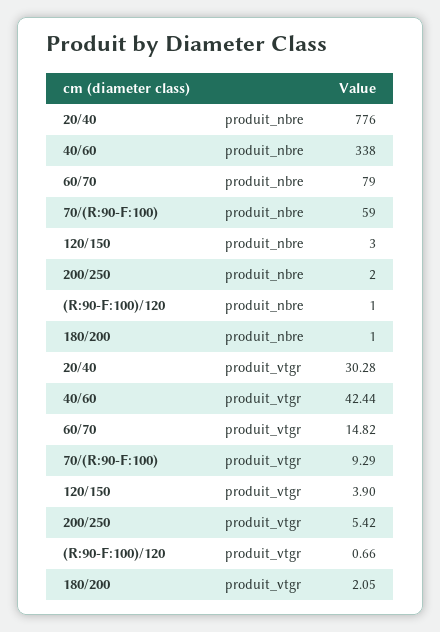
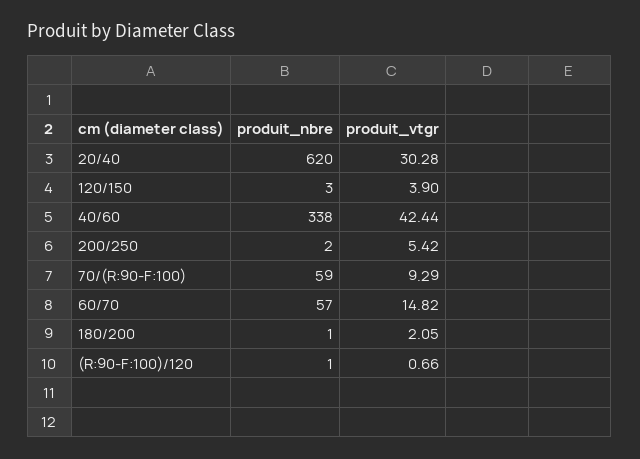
  {
    "20/40": {
-     "produit_nbre": 776,
+     "produit_nbre": 620,
      "produit_vtgr": 30.28
    },
    "40/60": {
      "produit_nbre": 338,
      "produit_vtgr": 42.44
    },
    "60/70": {
-     "produit_nbre": 79,
+     "produit_nbre": 57,
      "produit_vtgr": 14.82
    },
    "70/(R:90-F:100)": {
      "produit_nbre": 59,
      "produit_vtgr": 9.29
    },
    "120/150": {
      "produit_nbre": 3,
      "produit_vtgr": 3.9
    },
    "200/250": {
      "produit_nbre": 2,
      "produit_vtgr": 5.42
    },
    "(R:90-F:100)/120": {
      "produit_nbre": 1,
      "produit_vtgr": 0.66
    },
    "180/200": {
      "produit_nbre": 1,
      "produit_vtgr": 2.05
    }
  }

